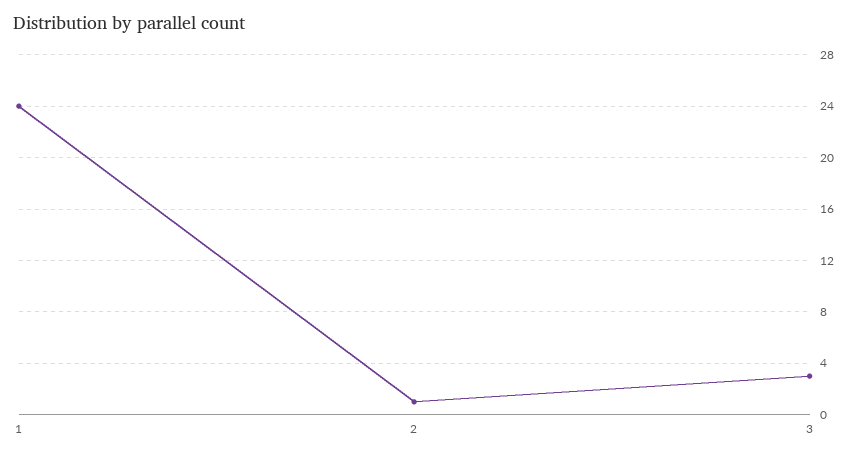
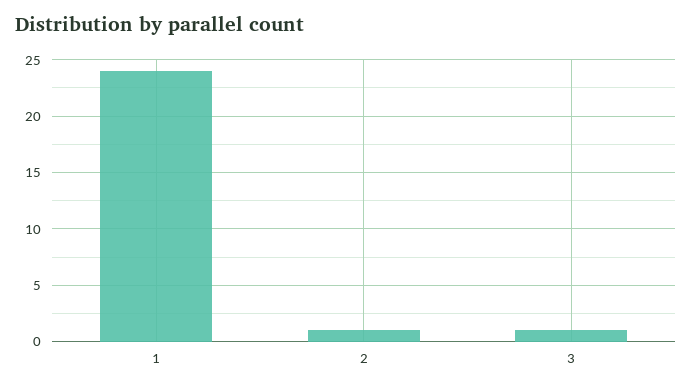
  {
    "1": 24,
    "2": 1,
-   "3": 3
+   "3": 1
  }

